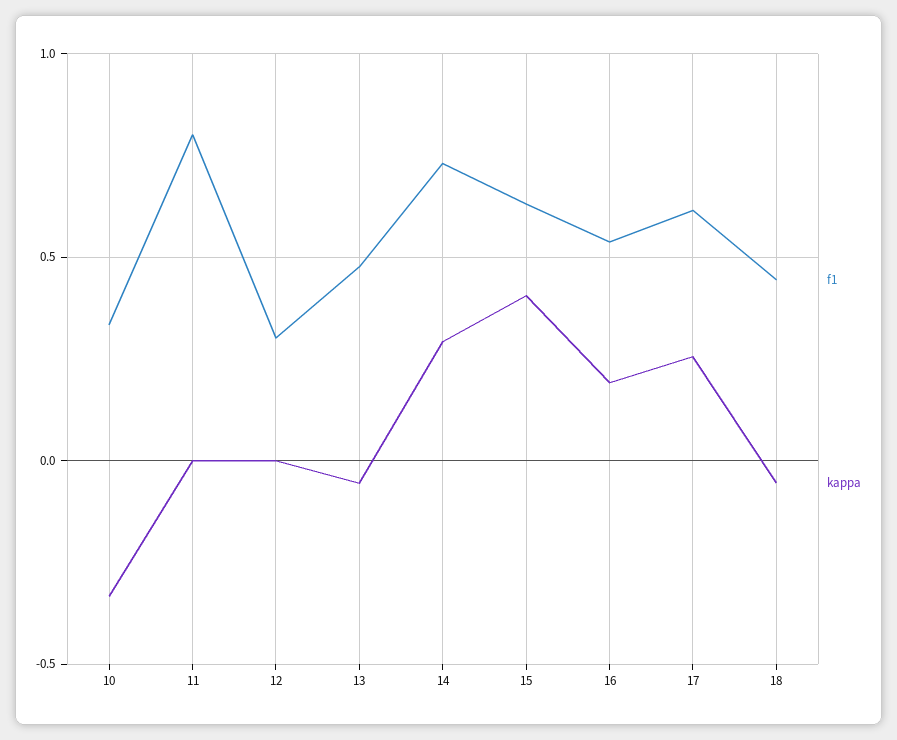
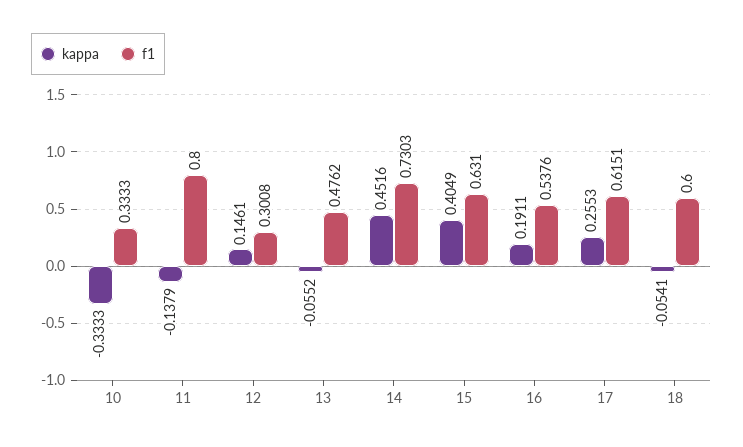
  {
    "f1": {
      "10": 0.3333,
      "11": 0.8,
      "12": 0.3008,
      "13": 0.4762,
      "14": 0.7303,
      "15": 0.631,
      "16": 0.5376,
      "17": 0.6151,
-     "18": 0.45
+     "18": 0.6
    },
    "kappa": {
      "10": -0.3333,
-     "11": 0,
+     "11": -0.1379,
-     "12": 0,
+     "12": 0.1461,
      "13": -0.0552,
-     "14": 0.3,
+     "14": 0.4516,
      "15": 0.4049,
      "16": 0.1911,
      "17": 0.2553,
      "18": -0.0541
    }
  }

